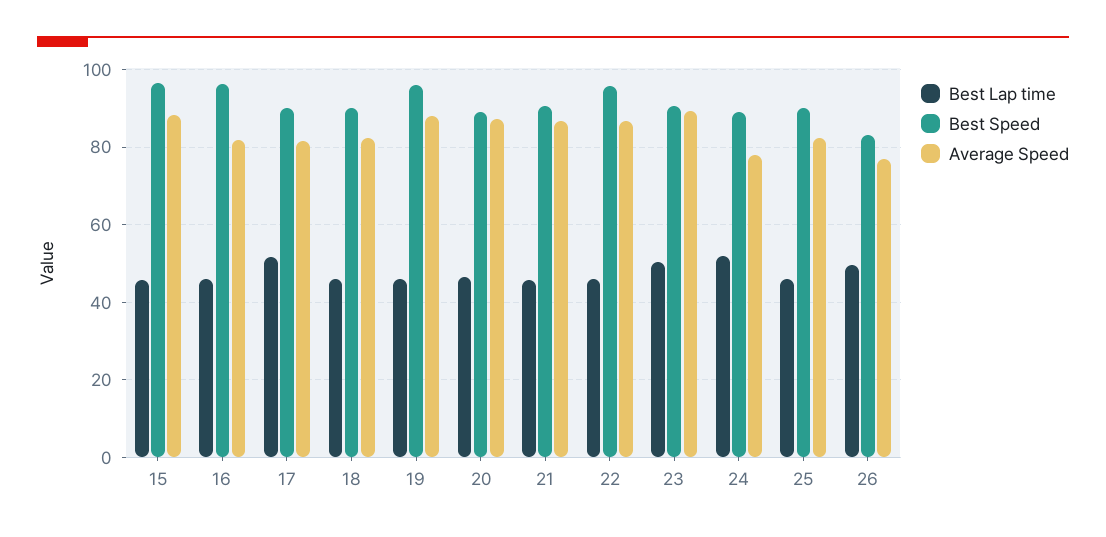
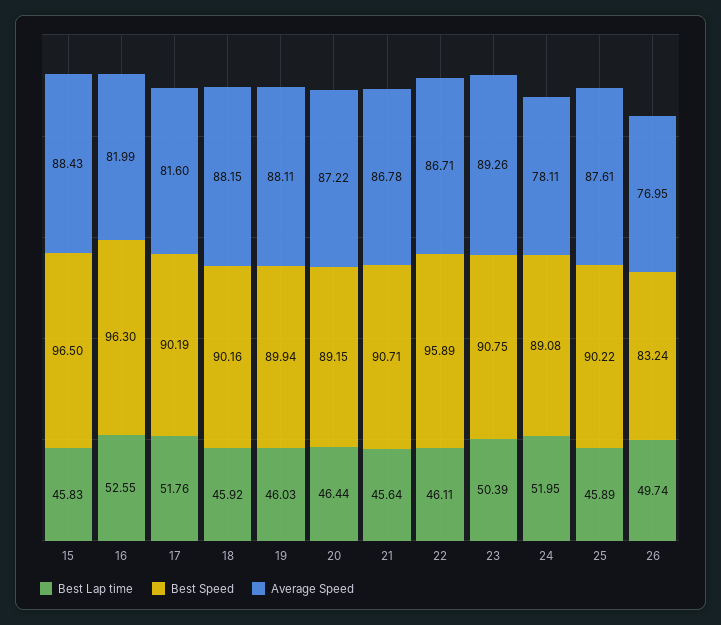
  {
    "Best Lap time": {
      "15": 45.83,
-     "16": 46,
+     "16": 52.55,
      "17": 51.76,
      "18": 45.92,
      "19": 46.03,
      "20": 46.44,
      "21": 45.64,
      "22": 46.11,
      "23": 50.39,
      "24": 51.95,
      "25": 45.89,
      "26": 49.74
    },
    "Best Speed": {
      "15": 96.5,
      "16": 96.3,
      "17": 90.19,
      "18": 90.16,
-     "19": 96,
+     "19": 89.94,
      "20": 89.15,
      "21": 90.71,
      "22": 95.89,
      "23": 90.75,
      "24": 89.08,
      "25": 90.22,
      "26": 83.24
    },
    "Average Speed": {
      "15": 88.43,
      "16": 81.99,
      "17": 81.6,
-     "18": 82,
+     "18": 88.15,
      "19": 88.11,
      "20": 87.22,
      "21": 86.78,
      "22": 86.71,
      "23": 89.26,
      "24": 78.11,
-     "25": 82,
+     "25": 87.61,
      "26": 76.95
    }
  }

